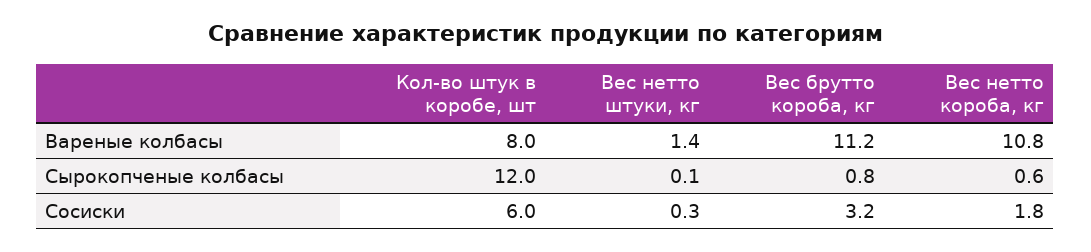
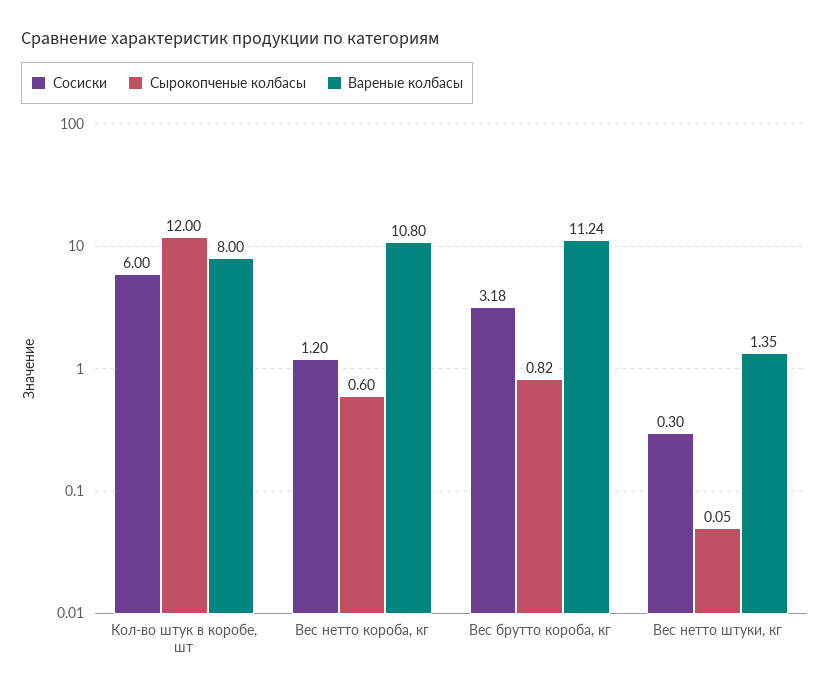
  {
    "Вареные колбасы": {
      "Кол-во штук в коробе, шт": 8,
      "Вес нетто штуки, кг": 1.35,
      "Вес брутто короба, кг": 11.24,
      "Вес нетто короба, кг": 10.8
    },
    "Сырокопченые колбасы": {
      "Кол-во штук в коробе, шт": 12,
      "Вес нетто штуки, кг": 0.05,
      "Вес брутто короба, кг": 0.82,
      "Вес нетто короба, кг": 0.6
    },
    "Сосиски": {
      "Кол-во штук в коробе, шт": 6,
      "Вес нетто штуки, кг": 0.3,
      "Вес брутто короба, кг": 3.18,
-     "Вес нетто короба, кг": 1.8
+     "Вес нетто короба, кг": 1.2
    }
  }

